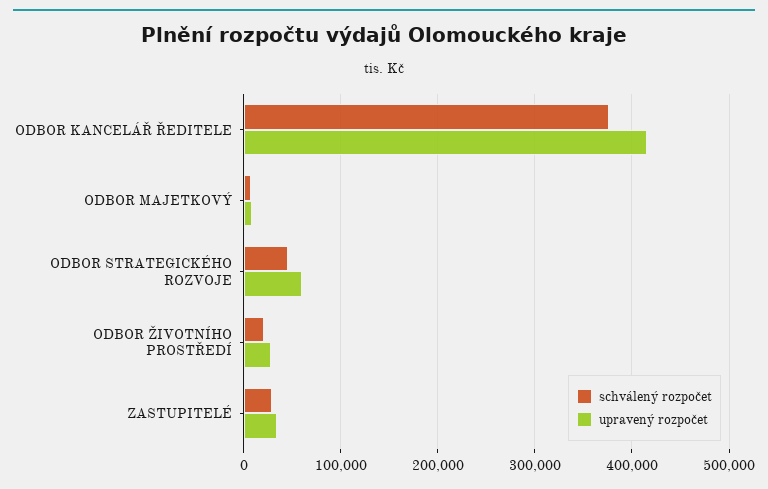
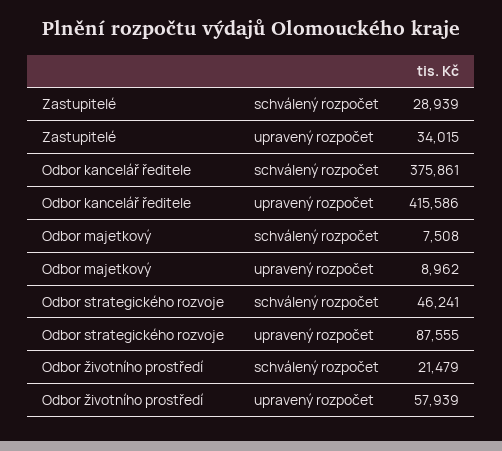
  {
    "schválený rozpočet": {
      "ODBOR KANCELÁŘ ŘEDITELE": 375861,
      "ODBOR MAJETKOVÝ": 7508,
      "ODBOR STRATEGICKÉHO ROZVOJE": 46241,
      "ODBOR ŽIVOTNÍHO PROSTŘEDÍ": 21479,
      "ZASTUPITELÉ": 28939
    },
    "upravený rozpočet": {
      "ODBOR KANCELÁŘ ŘEDITELE": 415586,
      "ODBOR MAJETKOVÝ": 8962,
-     "ODBOR STRATEGICKÉHO ROZVOJE": 60000,
+     "ODBOR STRATEGICKÉHO ROZVOJE": 87555,
-     "ODBOR ŽIVOTNÍHO PROSTŘEDÍ": 30000,
+     "ODBOR ŽIVOTNÍHO PROSTŘEDÍ": 57939,
      "ZASTUPITELÉ": 34015
    }
  }

